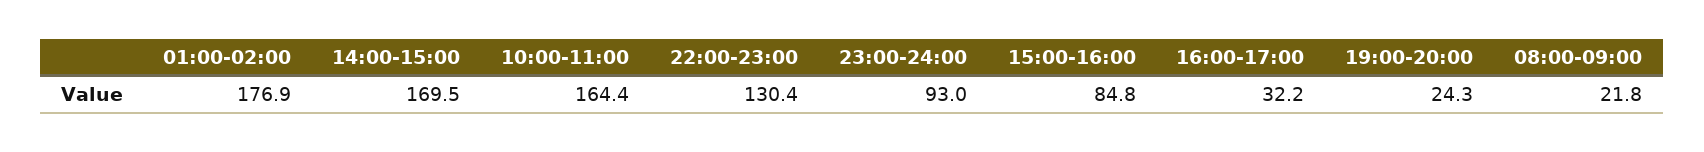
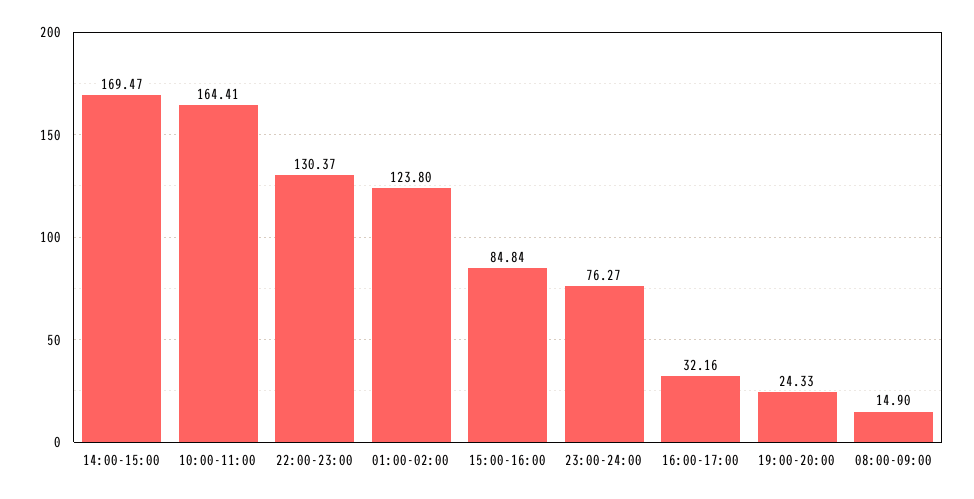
  {
-   "01:00-02:00": 176.9,
+   "01:00-02:00": 123.8,
    "14:00-15:00": 169.47,
    "10:00-11:00": 164.41,
    "22:00-23:00": 130.37,
-   "23:00-24:00": 93,
+   "23:00-24:00": 76.27,
    "15:00-16:00": 84.84,
    "16:00-17:00": 32.16,
    "19:00-20:00": 24.33,
-   "08:00-09:00": 21.8
+   "08:00-09:00": 14.9
  }

